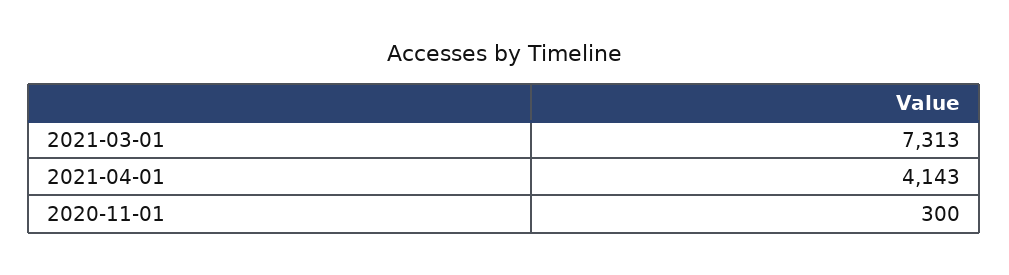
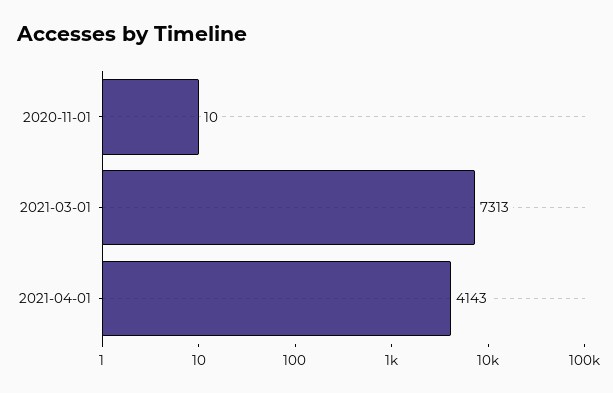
  {
    "2021-03-01": 7313,
    "2021-04-01": 4143,
-   "2020-11-01": 300
+   "2020-11-01": 10
  }

